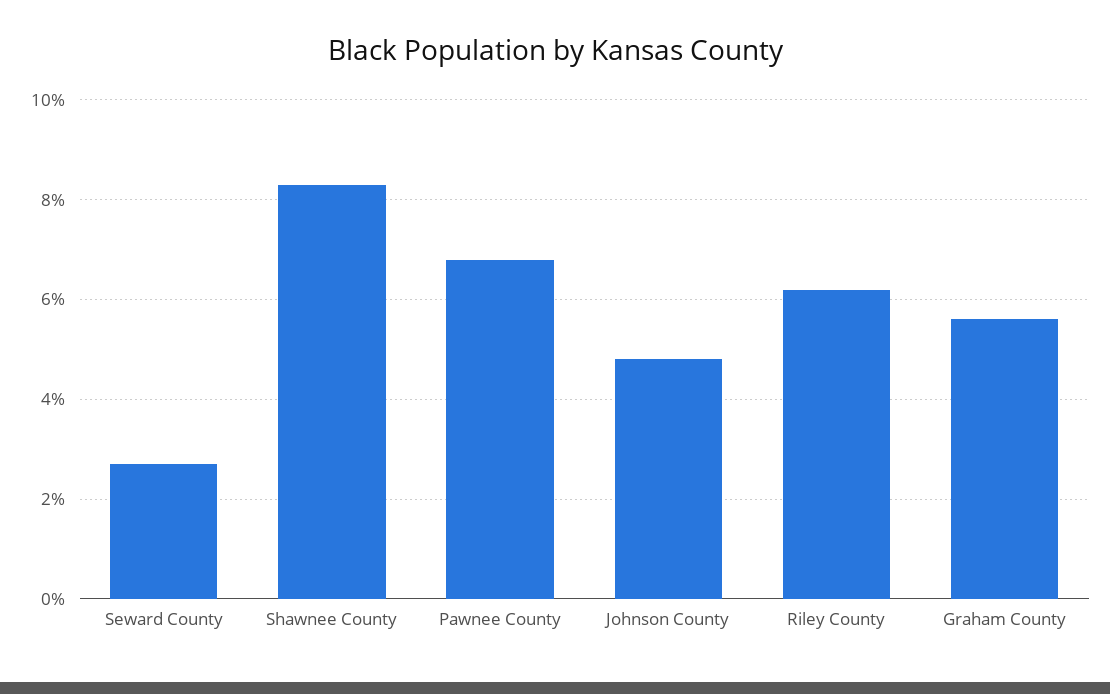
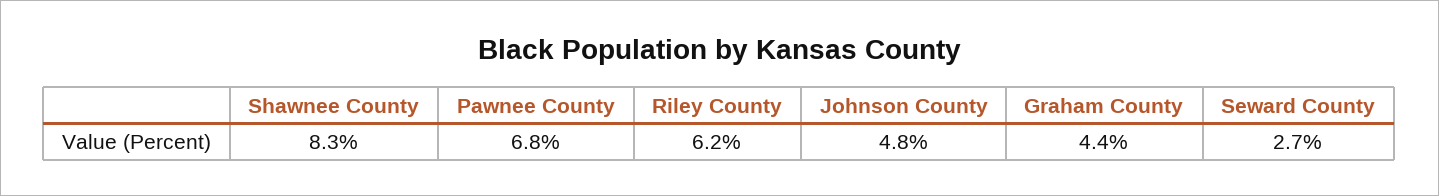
  {
    "Seward County": 2.7,
    "Shawnee County": 8.3,
    "Pawnee County": 6.8,
    "Johnson County": 4.8,
    "Riley County": 6.2,
-   "Graham County": 5.5
+   "Graham County": 4.4
  }

